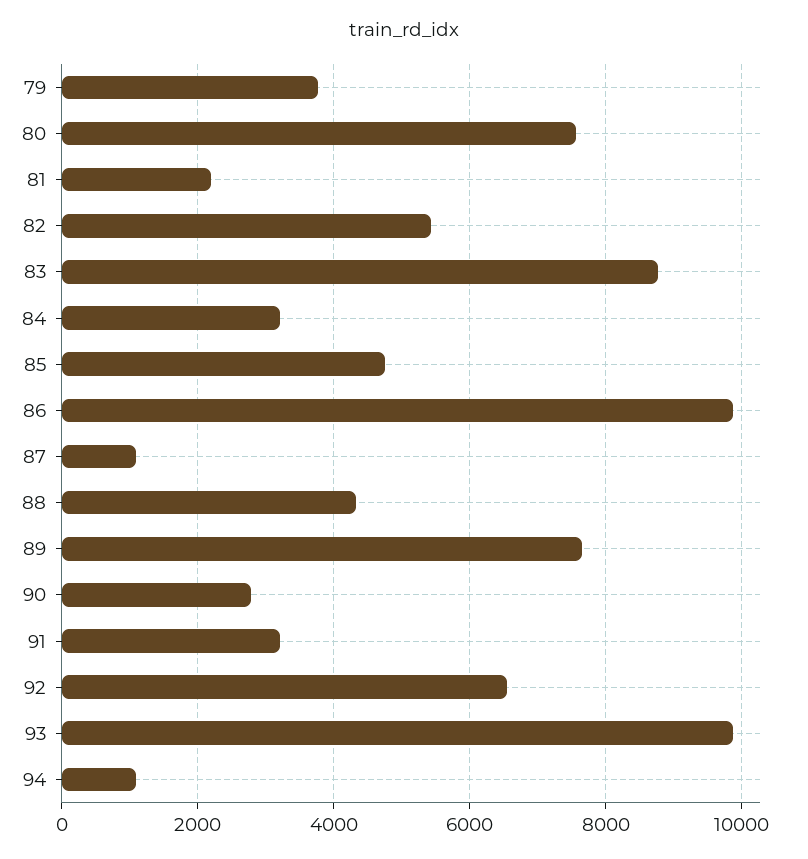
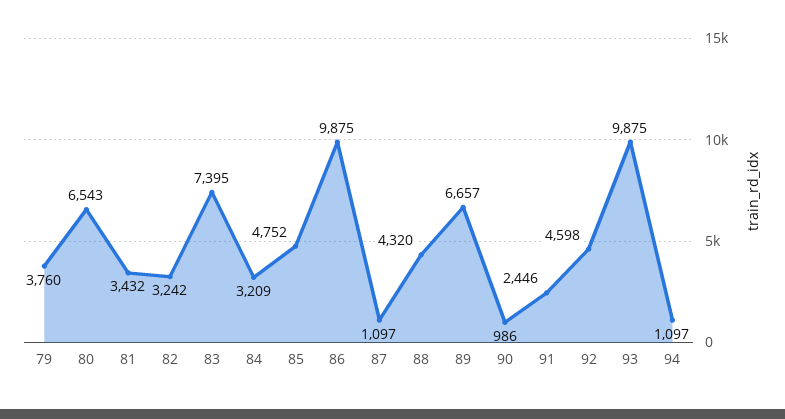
  {
    "79": 3760,
-   "80": 7600,
+   "80": 6543,
-   "81": 2200,
+   "81": 3432,
-   "82": 5400,
+   "82": 3242,
-   "83": 8800,
+   "83": 7395,
    "84": 3209,
    "85": 4752,
    "86": 9875,
    "87": 1097,
    "88": 4320,
-   "89": 7600,
+   "89": 6657,
-   "90": 2800,
+   "90": 986,
-   "91": 3200,
+   "91": 2446,
-   "92": 6600,
+   "92": 4598,
    "93": 9875,
    "94": 1097
  }

